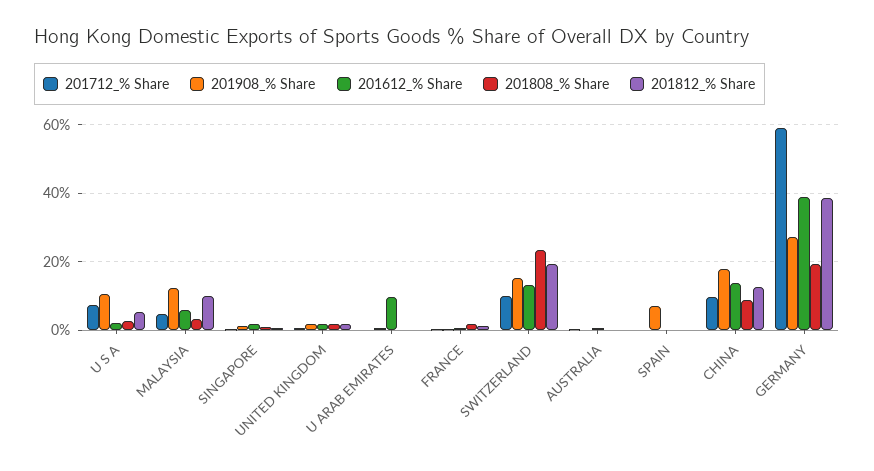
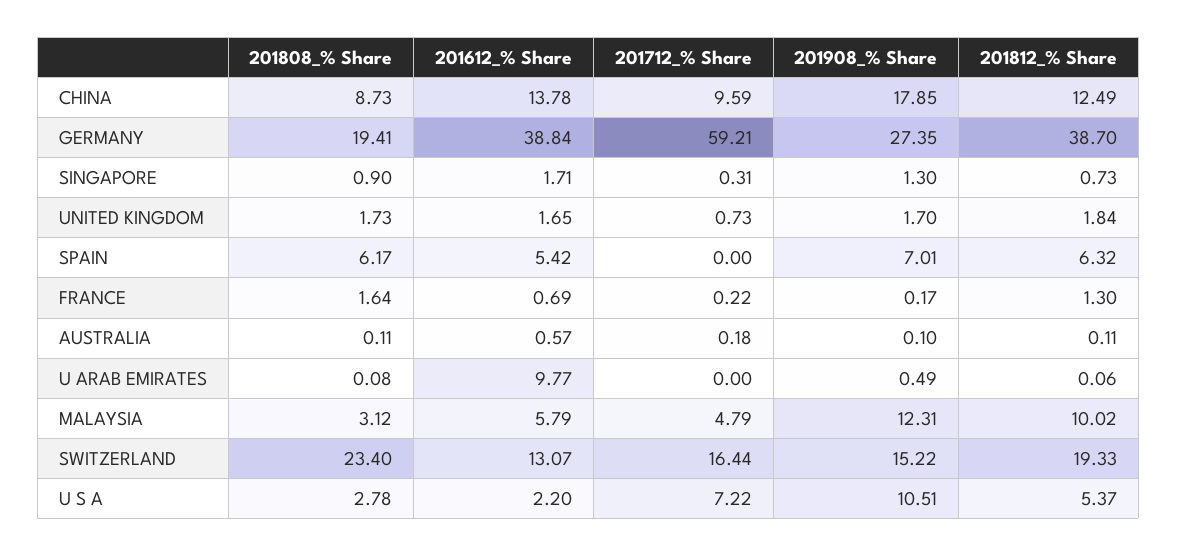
  {
    "201712_% Share": {
      "U S A": 7.22,
      "MALAYSIA": 4.79,
      "SINGAPORE": 0.31,
      "UNITED KINGDOM": 0.73,
      "U ARAB EMIRATES": 0,
      "FRANCE": 0.22,
-     "SWITZERLAND": 10,
+     "SWITZERLAND": 16.44,
      "AUSTRALIA": 0.18,
      "SPAIN": 0,
      "CHINA": 9.59,
      "GERMANY": 59.21
    },
    "201908_% Share": {
      "U S A": 10.51,
      "MALAYSIA": 12.31,
      "SINGAPORE": 1.3,
      "UNITED KINGDOM": 1.7,
      "U ARAB EMIRATES": 0.49,
      "FRANCE": 0.17,
      "SWITZERLAND": 15.22,
      "AUSTRALIA": 0.1,
      "SPAIN": 7.01,
      "CHINA": 17.85,
      "GERMANY": 27.35
    },
    "201612_% Share": {
      "U S A": 2.2,
      "MALAYSIA": 5.79,
      "SINGAPORE": 1.71,
      "UNITED KINGDOM": 1.65,
      "U ARAB EMIRATES": 9.77,
      "FRANCE": 0.69,
      "SWITZERLAND": 13.07,
      "AUSTRALIA": 0.57,
-     "SPAIN": 0,
+     "SPAIN": 5.42,
      "CHINA": 13.78,
      "GERMANY": 38.84
    },
    "201808_% Share": {
      "U S A": 2.78,
      "MALAYSIA": 3.12,
      "SINGAPORE": 0.9,
      "UNITED KINGDOM": 1.73,
      "U ARAB EMIRATES": 0.08,
      "FRANCE": 1.64,
      "SWITZERLAND": 23.4,
      "AUSTRALIA": 0.11,
-     "SPAIN": 0,
+     "SPAIN": 6.17,
      "CHINA": 8.73,
      "GERMANY": 19.41
    },
    "201812_% Share": {
      "U S A": 5.37,
      "MALAYSIA": 10.02,
      "SINGAPORE": 0.73,
      "UNITED KINGDOM": 1.84,
      "U ARAB EMIRATES": 0.06,
      "FRANCE": 1.3,
      "SWITZERLAND": 19.33,
      "AUSTRALIA": 0.11,
-     "SPAIN": 0,
+     "SPAIN": 6.32,
      "CHINA": 12.49,
      "GERMANY": 38.7
    }
  }

